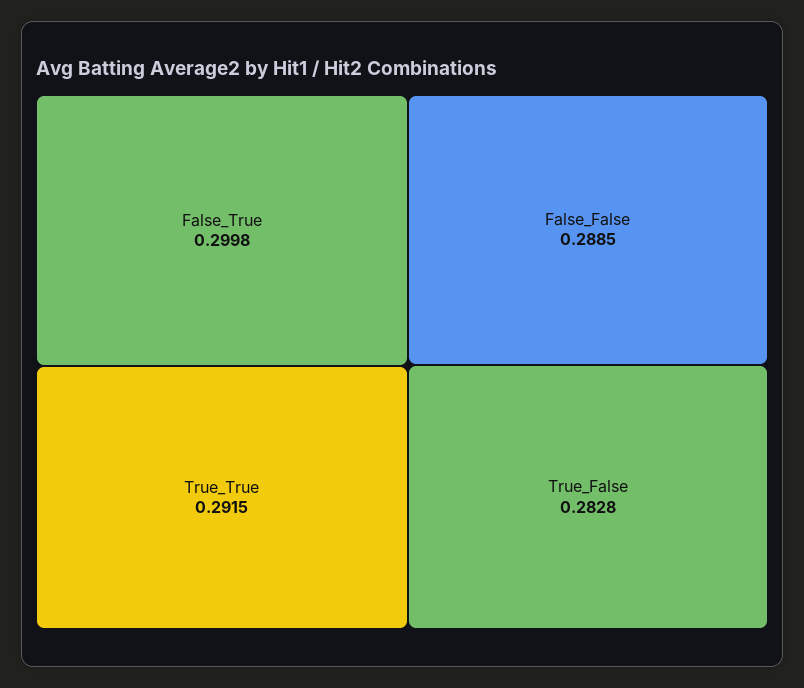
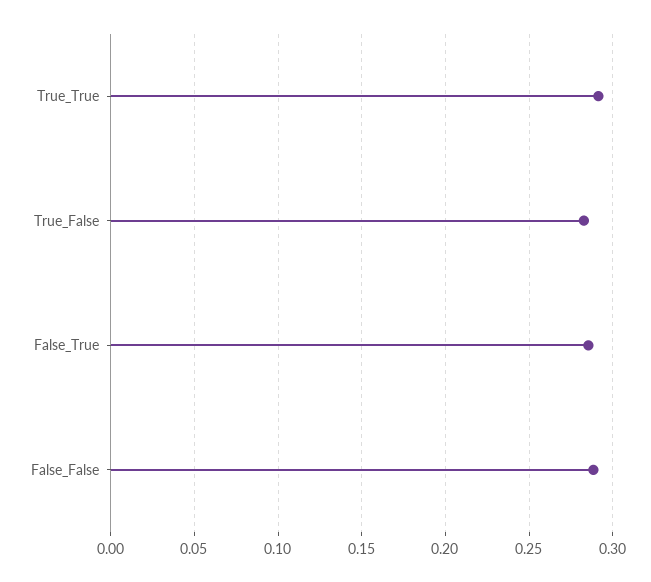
  {
-   "False_True": 0.2998,
+   "False_True": 0.285,
    "True_True": 0.2915,
    "False_False": 0.2885,
    "True_False": 0.2828
  }

